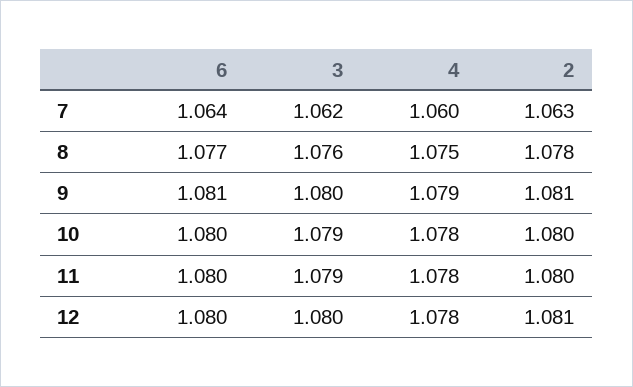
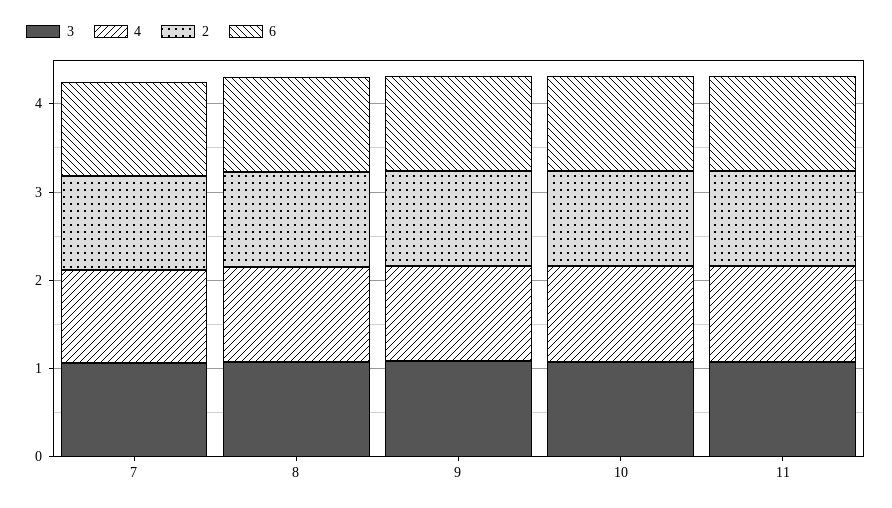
  {
    "6": {
      "7": 1.064,
      "8": 1.077,
      "9": 1.081,
      "10": 1.08,
-     "11": 1.08,
+     "11": 1.08
-     "12": 1.08
    },
    "3": {
      "7": 1.062,
      "8": 1.076,
      "9": 1.08,
      "10": 1.079,
-     "11": 1.079,
+     "11": 1.079
-     "12": 1.08
    },
    "4": {
      "7": 1.06,
      "8": 1.075,
      "9": 1.079,
      "10": 1.078,
-     "11": 1.078,
+     "11": 1.078
-     "12": 1.078
    },
    "2": {
      "7": 1.063,
      "8": 1.078,
      "9": 1.081,
      "10": 1.08,
-     "11": 1.08,
+     "11": 1.08
-     "12": 1.081
    }
  }

